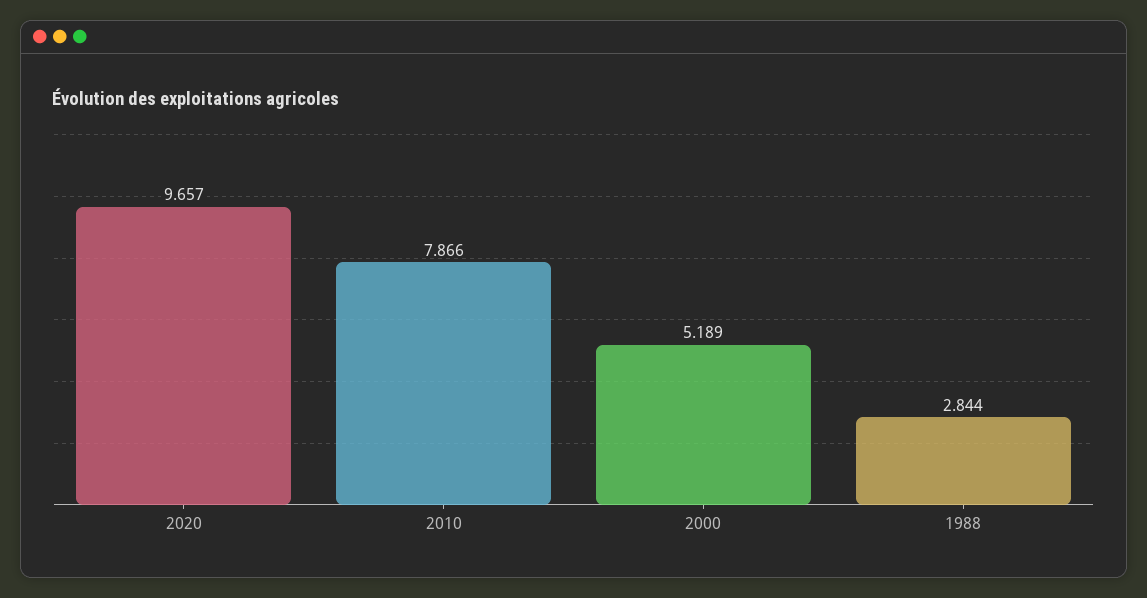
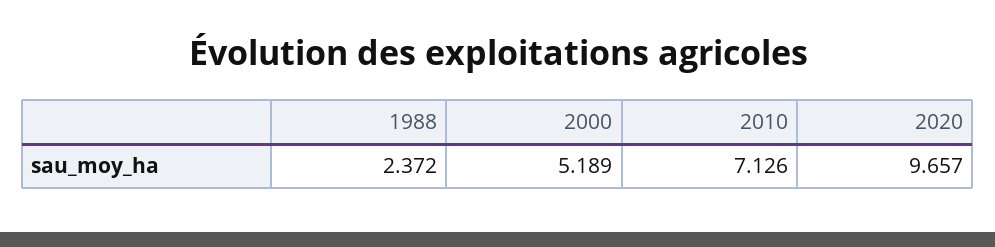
  {
    "2020": 9.657,
-   "2010": 7.866,
+   "2010": 7.126,
    "2000": 5.189,
-   "1988": 2.844
+   "1988": 2.372
  }

